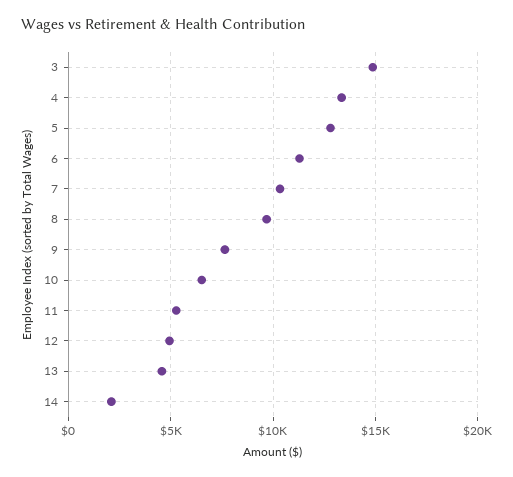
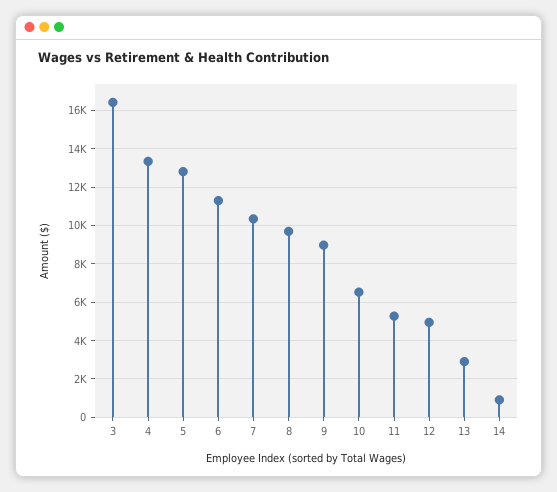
  {
-   "3": 15000,
+   "3": 16500,
    "4": 13500,
    "5": 13000,
    "6": 11500,
    "7": 10500,
    "8": 9500,
-   "9": 7500,
+   "9": 9000,
    "10": 6500,
    "11": 5500,
    "12": 5000,
-   "13": 4500,
+   "13": 3000,
-   "14": 2000
+   "14": 1000
  }

